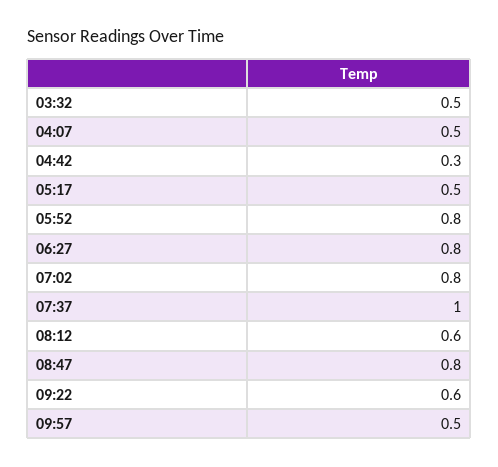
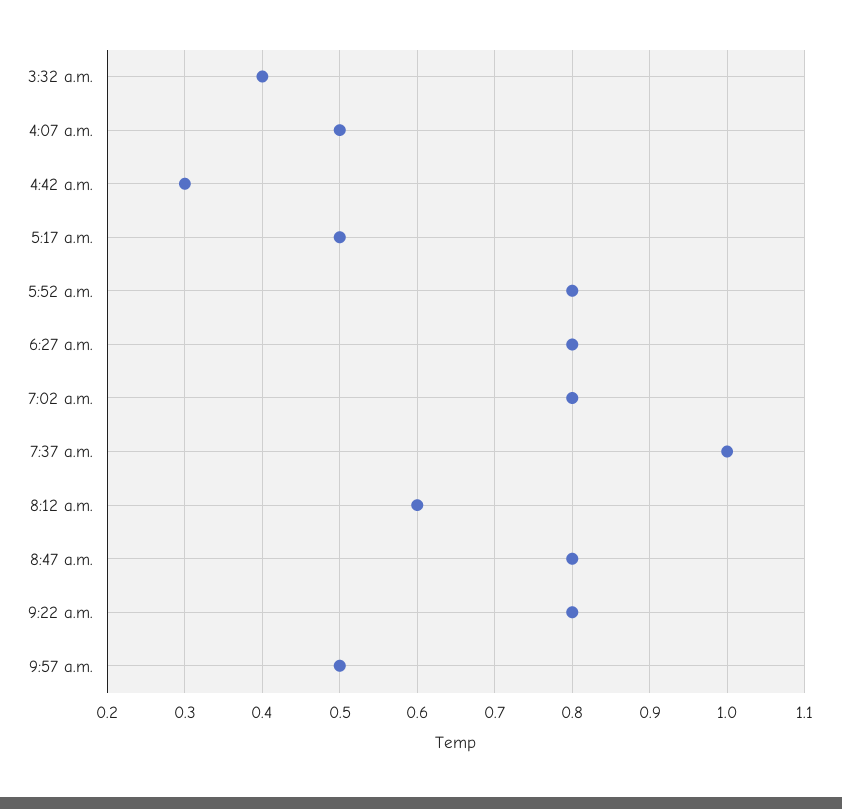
  {
-   "03:32": 0.5,
+   "03:32": 0.4,
    "04:07": 0.5,
    "04:42": 0.3,
    "05:17": 0.5,
    "05:52": 0.8,
    "06:27": 0.8,
    "07:02": 0.8,
    "07:37": 1,
    "08:12": 0.6,
    "08:47": 0.8,
-   "09:22": 0.6,
+   "09:22": 0.8,
    "09:57": 0.5
  }

